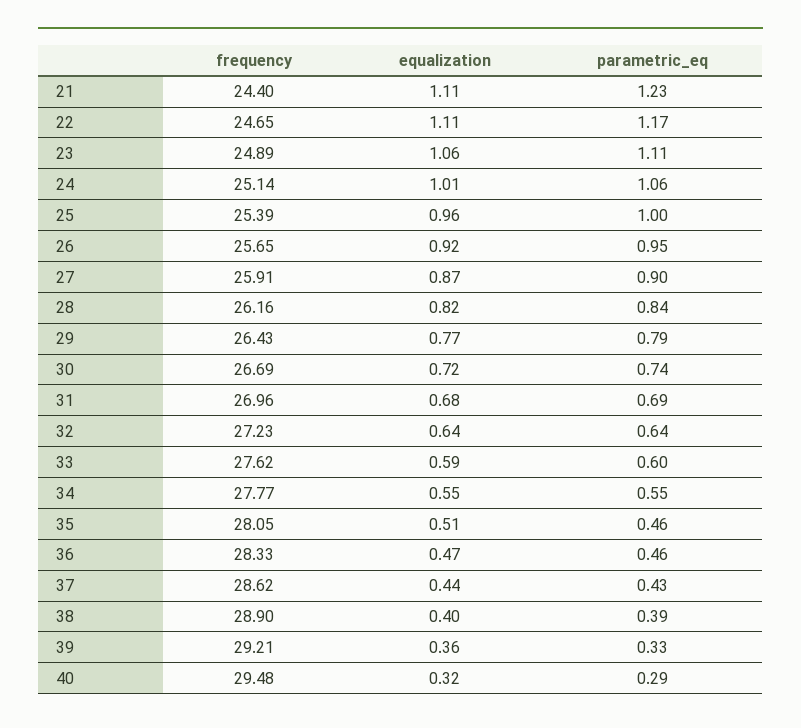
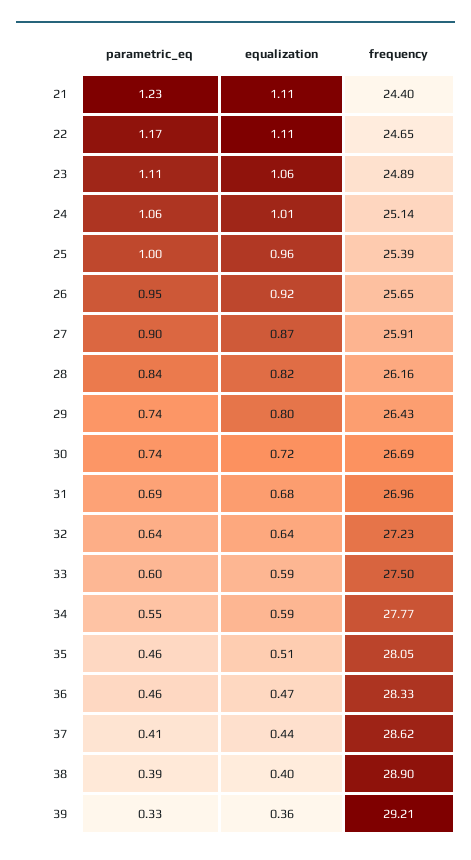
  {
    "frequency": {
      "21": 24.4,
      "22": 24.65,
      "23": 24.89,
      "24": 25.14,
      "25": 25.39,
      "26": 25.65,
      "27": 25.91,
      "28": 26.16,
      "29": 26.43,
      "30": 26.69,
      "31": 26.96,
      "32": 27.23,
-     "33": 27.62,
+     "33": 27.5,
      "34": 27.77,
      "35": 28.05,
      "36": 28.33,
      "37": 28.62,
      "38": 28.9,
-     "39": 29.21,
+     "39": 29.21
-     "40": 29.48
    },
    "equalization": {
      "21": 1.11,
      "22": 1.11,
      "23": 1.06,
      "24": 1.01,
      "25": 0.96,
      "26": 0.92,
      "27": 0.87,
      "28": 0.82,
-     "29": 0.77,
+     "29": 0.8,
      "30": 0.72,
      "31": 0.68,
      "32": 0.64,
      "33": 0.59,
-     "34": 0.55,
+     "34": 0.59,
      "35": 0.51,
      "36": 0.47,
      "37": 0.44,
      "38": 0.4,
-     "39": 0.36,
+     "39": 0.36
-     "40": 0.32
    },
    "parametric_eq": {
      "21": 1.23,
      "22": 1.17,
      "23": 1.11,
      "24": 1.06,
      "25": 1,
      "26": 0.95,
      "27": 0.9,
      "28": 0.84,
-     "29": 0.79,
+     "29": 0.74,
      "30": 0.74,
      "31": 0.69,
      "32": 0.64,
      "33": 0.6,
      "34": 0.55,
      "35": 0.46,
      "36": 0.46,
-     "37": 0.43,
+     "37": 0.41,
      "38": 0.39,
-     "39": 0.33,
+     "39": 0.33
-     "40": 0.29
    }
  }

